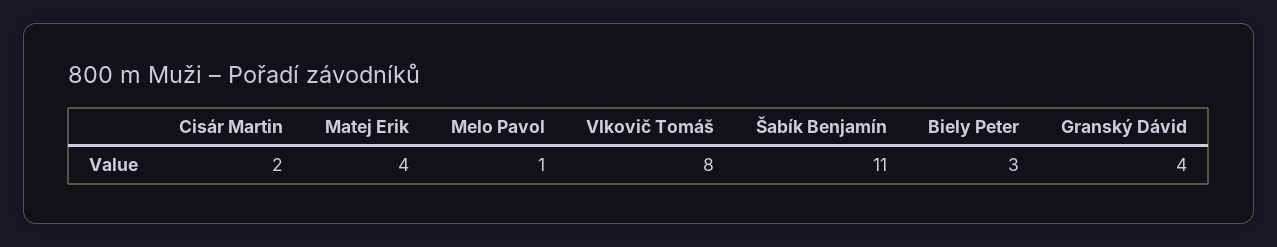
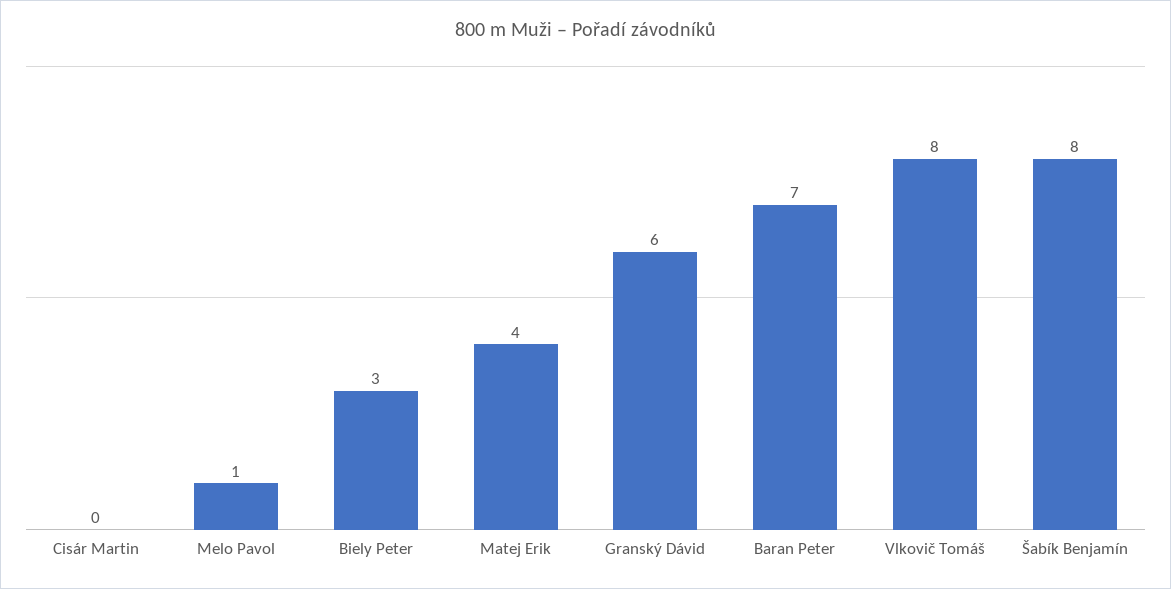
  {
-   "Cisár Martin": 2,
+   "Cisár Martin": 0,
    "Matej Erik": 4,
    "Melo Pavol": 1,
    "Vlkovič Tomáš": 8,
-   "Šabík Benjamín": 11,
+   "Šabík Benjamín": 8,
    "Biely Peter": 3,
-   "Granský Dávid": 4
+   "Granský Dávid": 6,
+   "Baran Peter": 7
  }

